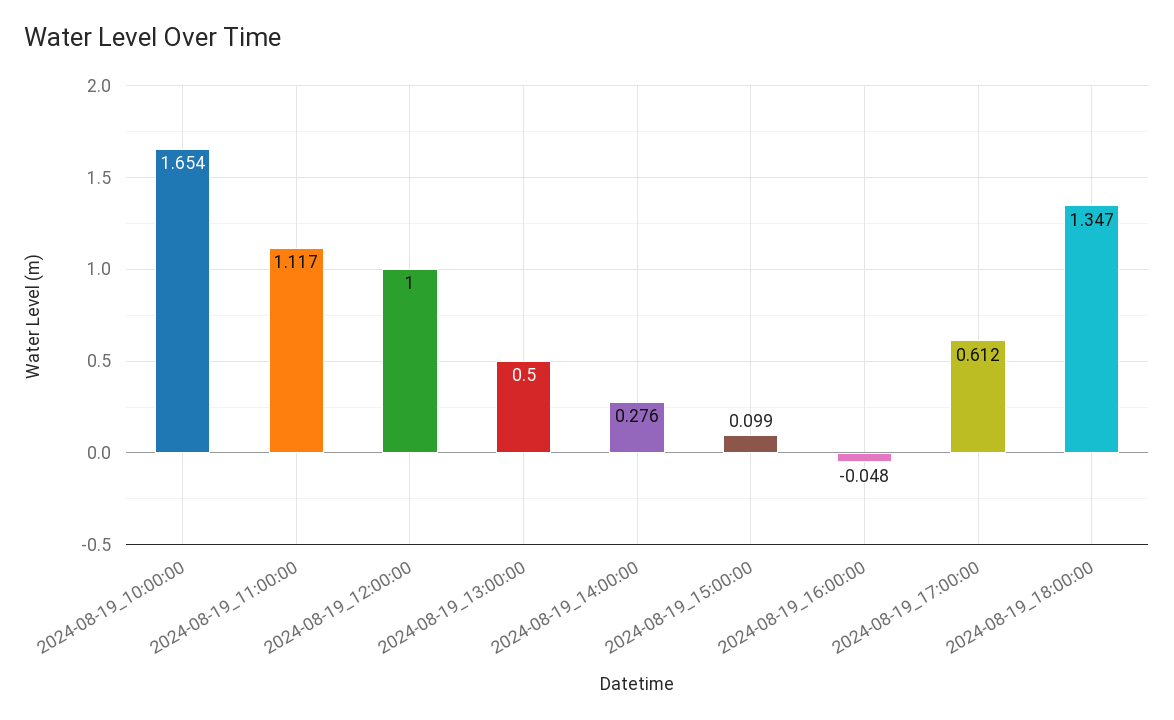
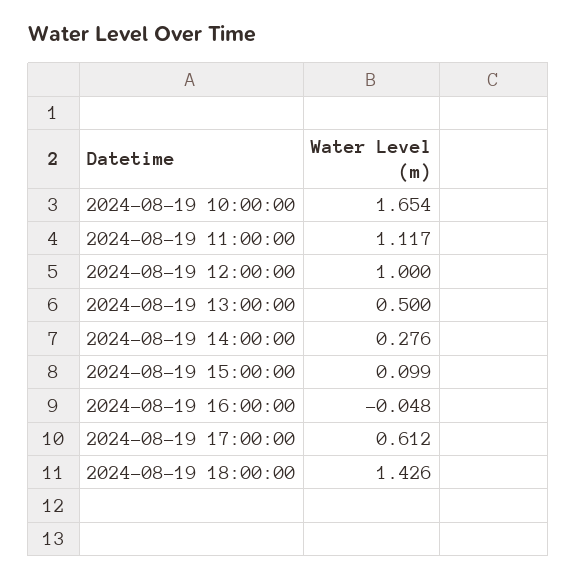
  {
    "2024-08-19_10:00:00": 1.654,
    "2024-08-19_11:00:00": 1.117,
    "2024-08-19_12:00:00": 1,
    "2024-08-19_13:00:00": 0.5,
    "2024-08-19_14:00:00": 0.276,
    "2024-08-19_15:00:00": 0.099,
    "2024-08-19_16:00:00": -0.048,
    "2024-08-19_17:00:00": 0.612,
-   "2024-08-19_18:00:00": 1.347
+   "2024-08-19_18:00:00": 1.426
  }

